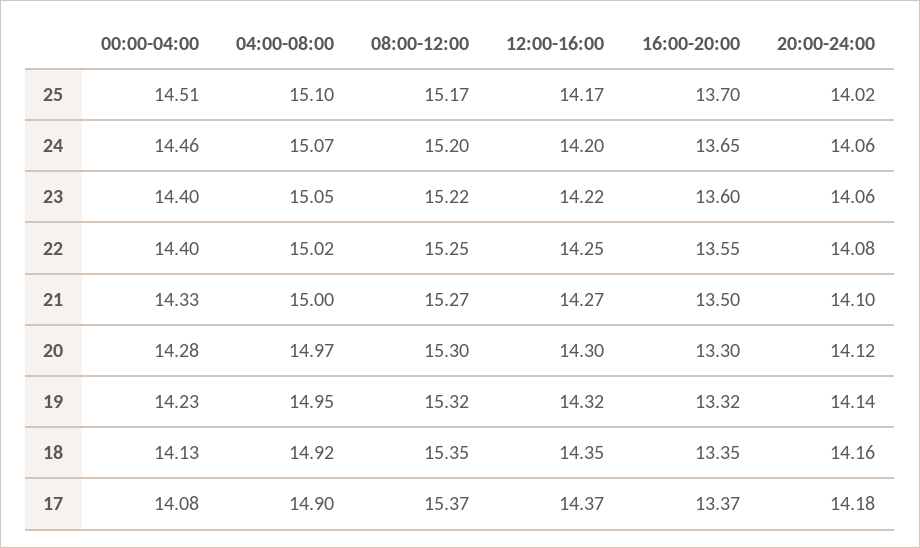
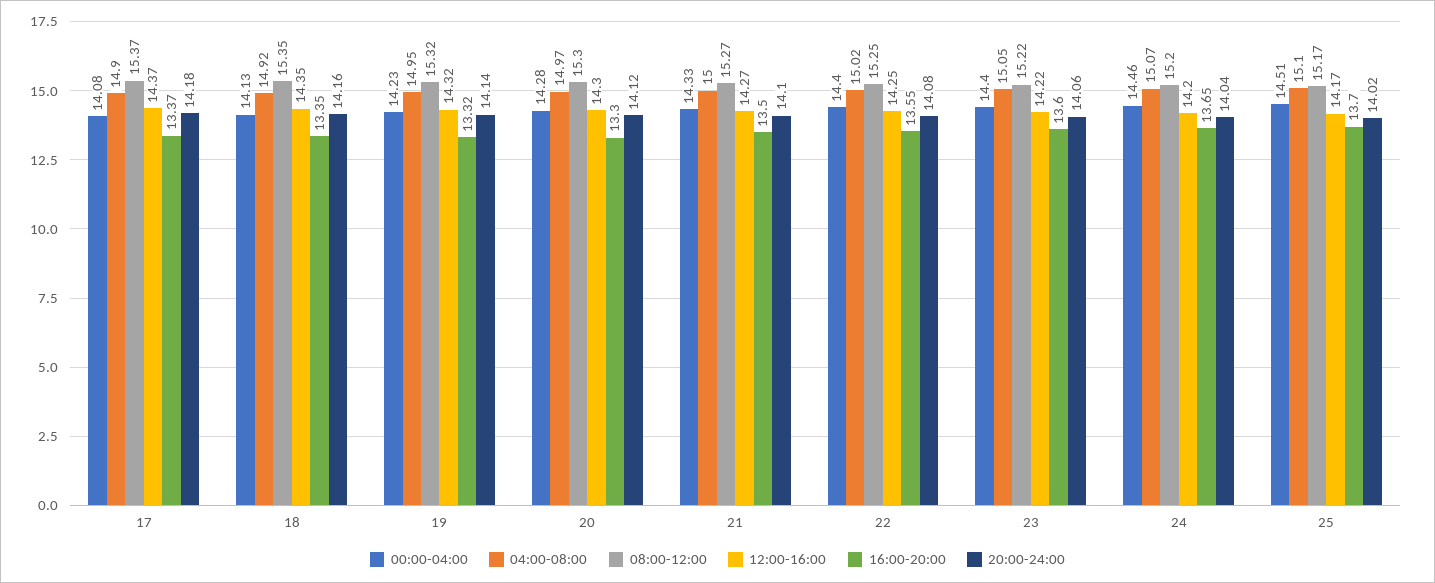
  {
    "00:00-04:00": {
      "25": 14.51,
      "24": 14.46,
      "23": 14.4,
      "22": 14.4,
      "21": 14.33,
      "20": 14.28,
      "19": 14.23,
      "18": 14.13,
      "17": 14.08
    },
    "04:00-08:00": {
      "25": 15.1,
      "24": 15.07,
      "23": 15.05,
      "22": 15.02,
      "21": 15,
      "20": 14.97,
      "19": 14.95,
      "18": 14.92,
      "17": 14.9
    },
    "08:00-12:00": {
      "25": 15.17,
      "24": 15.2,
      "23": 15.22,
      "22": 15.25,
      "21": 15.27,
      "20": 15.3,
      "19": 15.32,
      "18": 15.35,
      "17": 15.37
    },
    "12:00-16:00": {
      "25": 14.17,
      "24": 14.2,
      "23": 14.22,
      "22": 14.25,
      "21": 14.27,
      "20": 14.3,
      "19": 14.32,
      "18": 14.35,
      "17": 14.37
    },
    "16:00-20:00": {
      "25": 13.7,
      "24": 13.65,
      "23": 13.6,
      "22": 13.55,
      "21": 13.5,
      "20": 13.3,
      "19": 13.32,
      "18": 13.35,
      "17": 13.37
    },
    "20:00-24:00": {
      "25": 14.02,
-     "24": 14.06,
+     "24": 14.04,
      "23": 14.06,
      "22": 14.08,
      "21": 14.1,
      "20": 14.12,
      "19": 14.14,
      "18": 14.16,
      "17": 14.18
    }
  }

